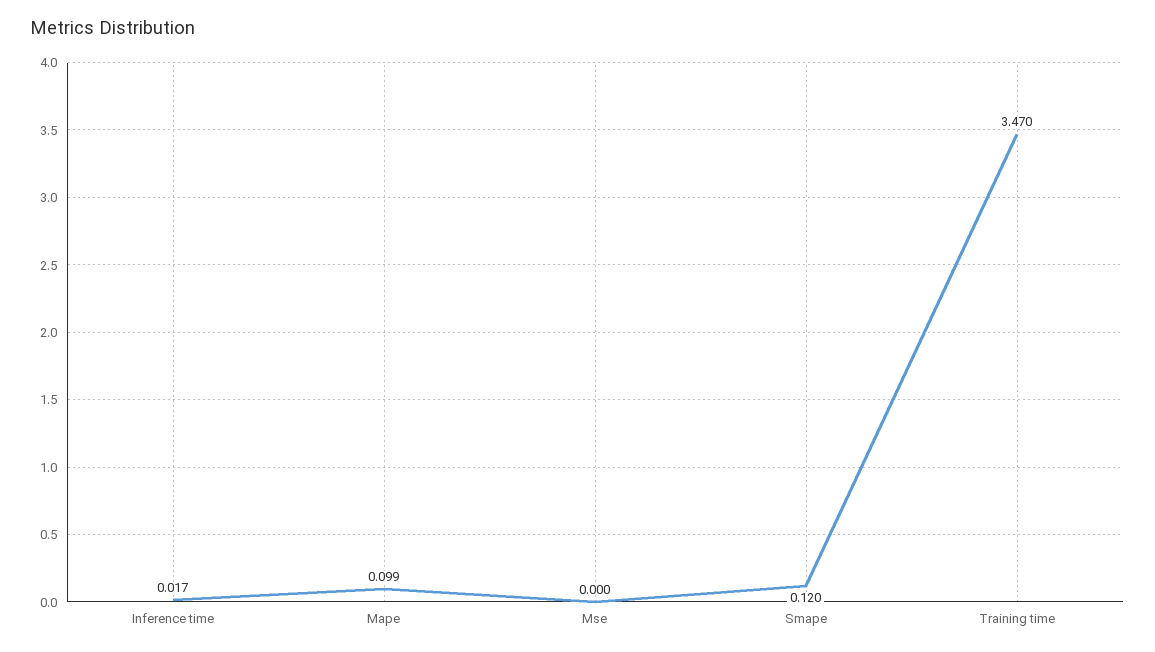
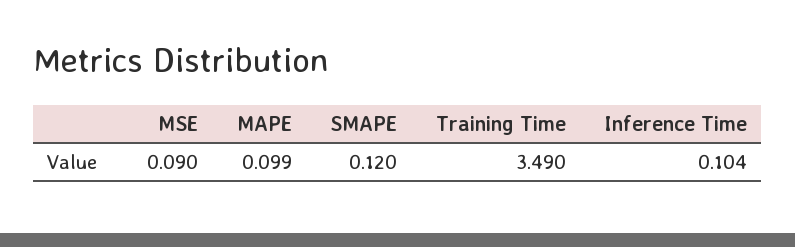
  {
-   "Inference time": 0.017,
+   "Inference time": 0.104,
    "Mape": 0.099,
-   "Mse": 0,
+   "Mse": 0.09,
    "Smape": 0.12,
-   "Training time": 3.47
+   "Training time": 3.49
  }

